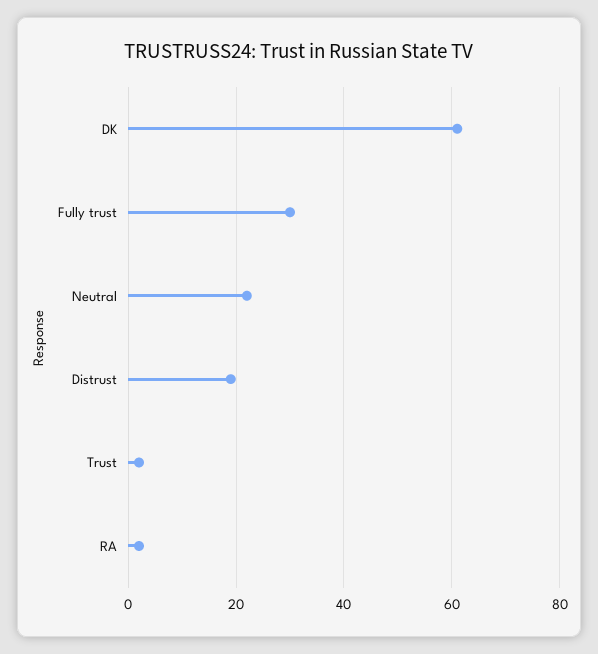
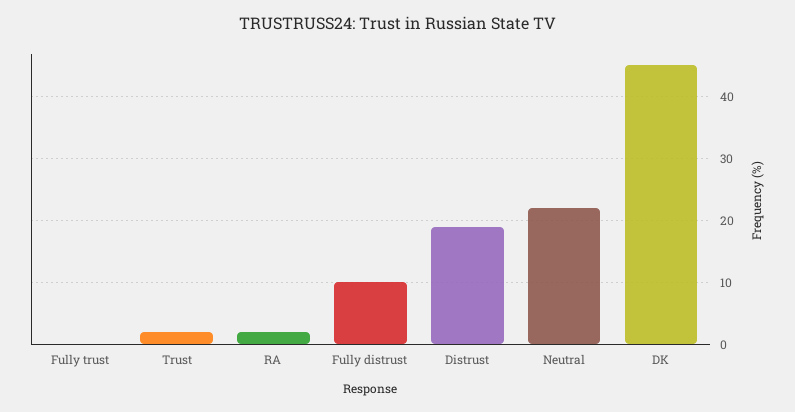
  {
-   "DK": 60,
+   "DK": 45,
-   "Fully trust": 30,
+   "Fully trust": 0,
    "Neutral": 22,
    "Distrust": 19,
    "Trust": 2,
-   "RA": 2
+   "RA": 2,
+   "Fully distrust": 10
  }

